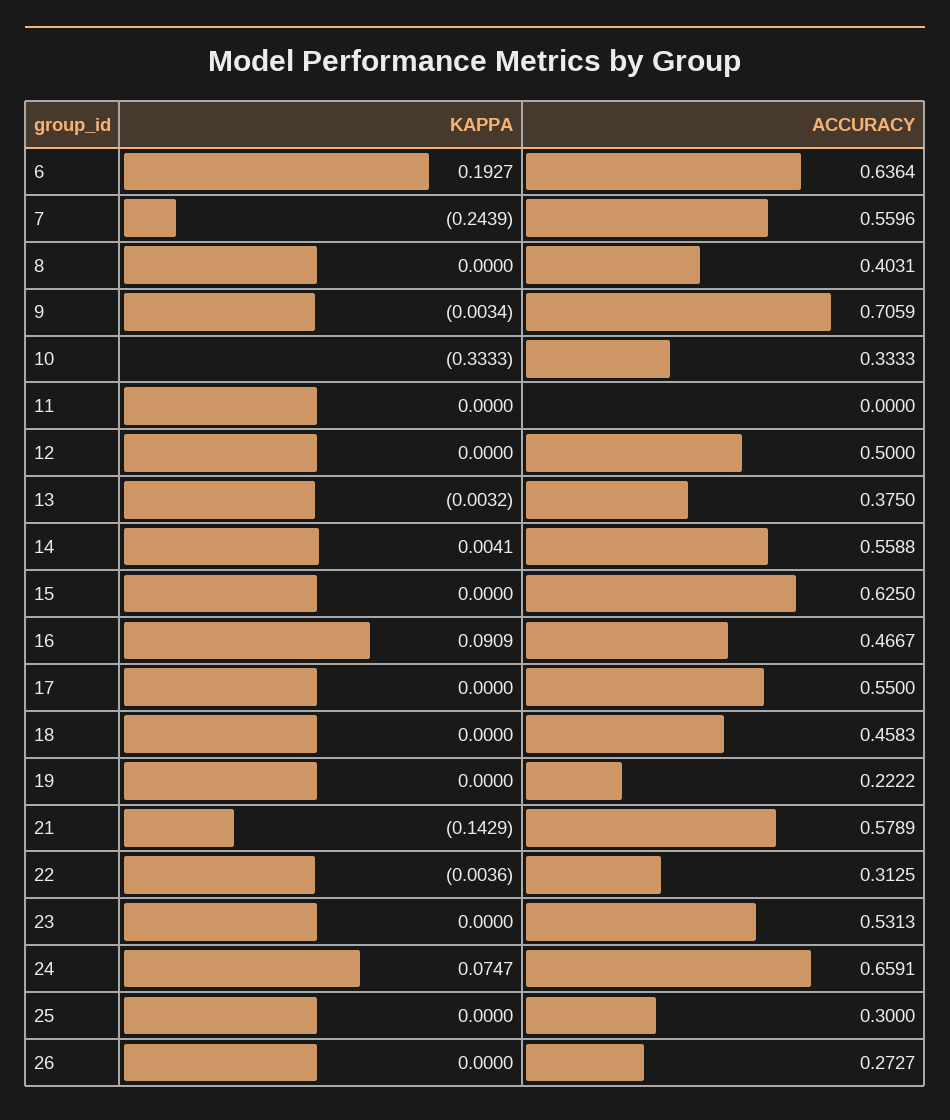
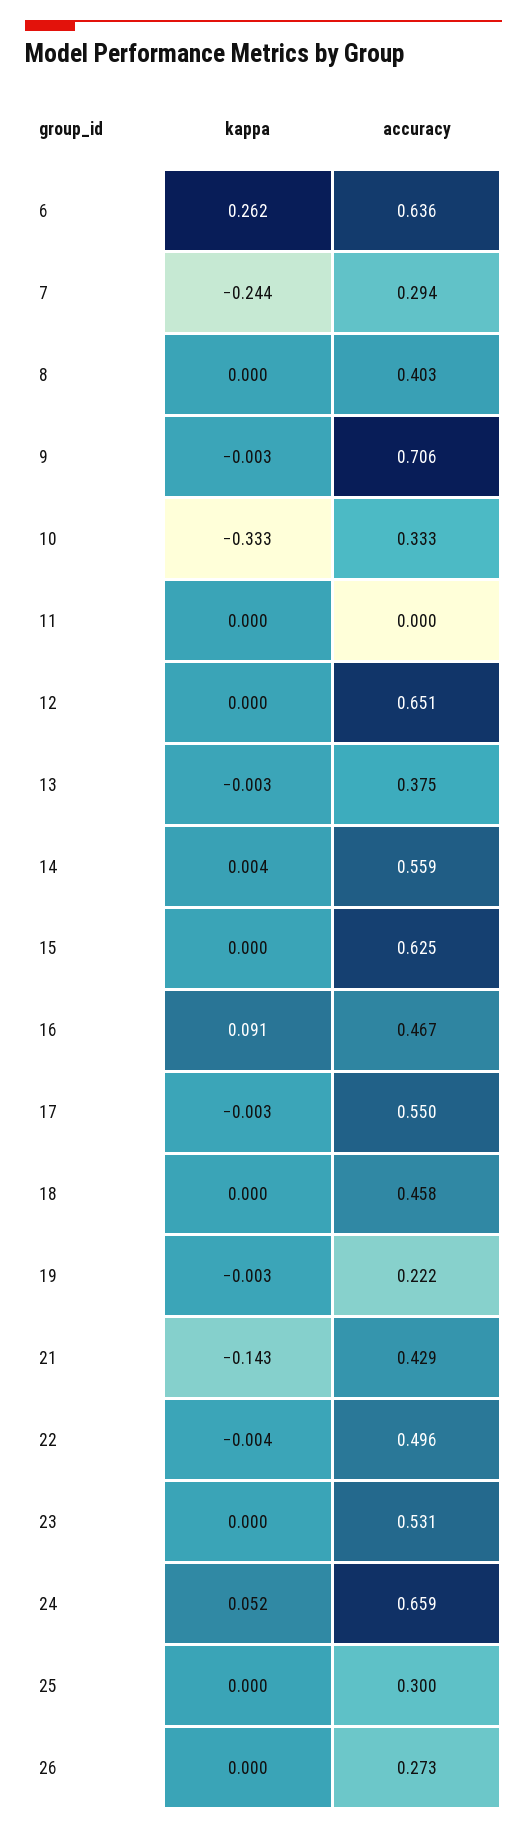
  {
    "KAPPA": {
-     "6": 0.1927,
+     "6": 0.262,
      "7": -0.2439,
      "8": 0,
      "9": -0.0034,
      "10": -0.3333,
      "11": 0,
      "12": 0,
      "13": -0.0032,
      "14": 0.0041,
      "15": 0,
      "16": 0.0909,
-     "17": 0,
+     "17": -0.003,
      "18": 0,
-     "19": 0,
+     "19": -0.003,
      "21": -0.1429,
      "22": -0.0036,
      "23": 0,
-     "24": 0.0747,
+     "24": 0.052,
      "25": 0,
      "26": 0
    },
    "ACCURACY": {
      "6": 0.6364,
-     "7": 0.5596,
+     "7": 0.294,
      "8": 0.4031,
      "9": 0.7059,
      "10": 0.3333,
      "11": 0,
-     "12": 0.5,
+     "12": 0.651,
      "13": 0.375,
      "14": 0.5588,
      "15": 0.625,
      "16": 0.4667,
      "17": 0.55,
      "18": 0.4583,
      "19": 0.2222,
-     "21": 0.5789,
+     "21": 0.429,
-     "22": 0.3125,
+     "22": 0.496,
      "23": 0.5313,
      "24": 0.6591,
      "25": 0.3,
      "26": 0.2727
    }
  }

